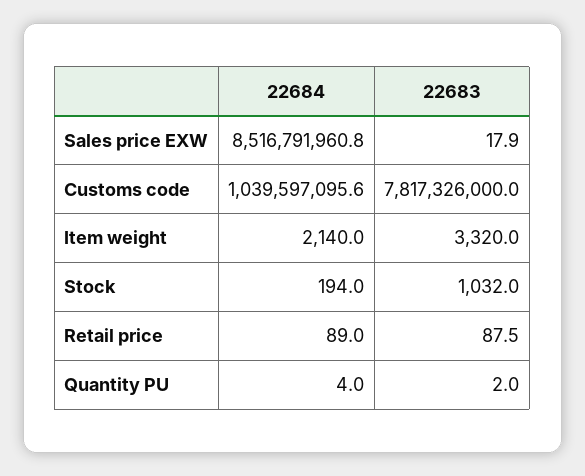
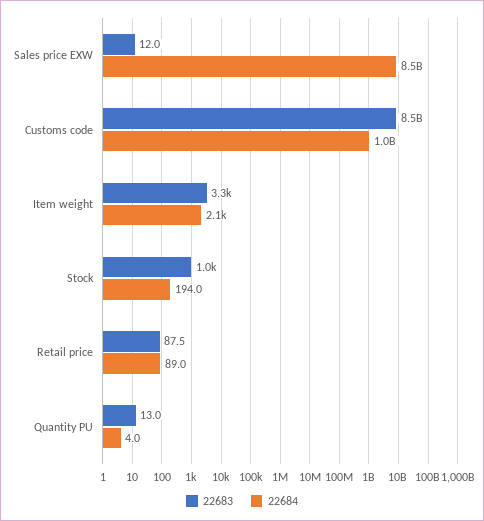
  {
    "22684": {
      "Sales price EXW": 8516791960.8,
      "Customs code": 1039597095.6,
      "Item weight": 2140,
      "Stock": 194,
      "Retail price": 89,
      "Quantity PU": 4
    },
    "22683": {
-     "Sales price EXW": 17.9,
+     "Sales price EXW": 12,
-     "Customs code": 7817326000,
+     "Customs code": 8500000000,
      "Item weight": 3320,
      "Stock": 1032,
      "Retail price": 87.5,
-     "Quantity PU": 2
+     "Quantity PU": 13
    }
  }

